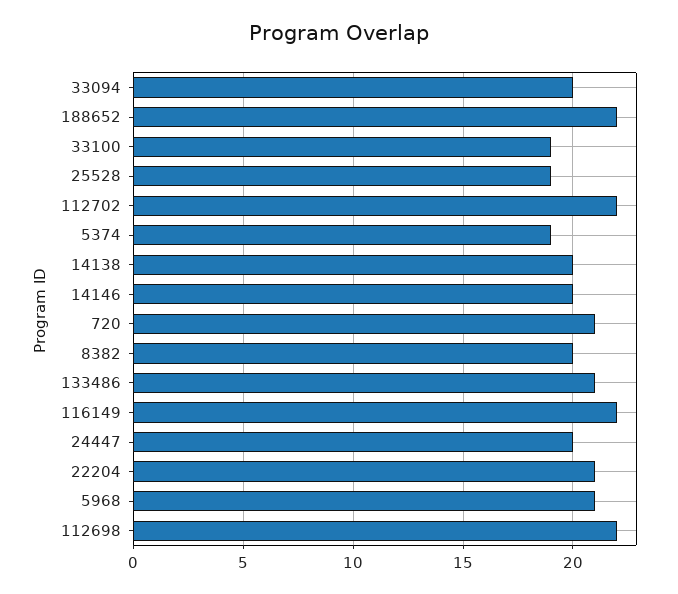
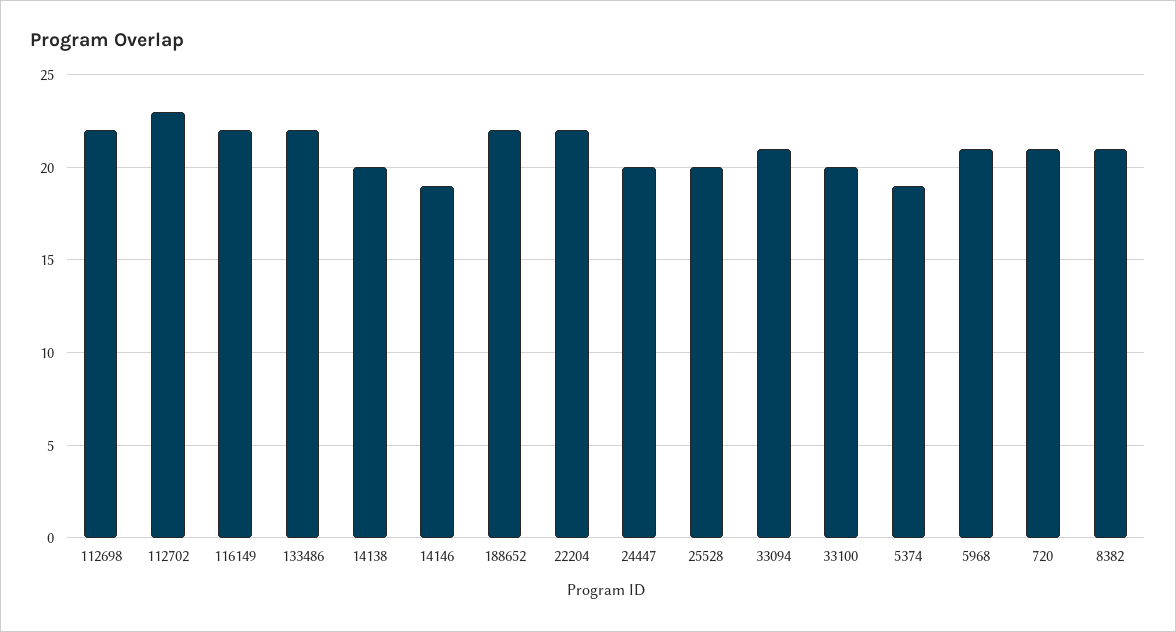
  {
-   "33094": 20,
+   "33094": 21,
    "188652": 22,
-   "33100": 19,
+   "33100": 20,
-   "25528": 19,
+   "25528": 20,
-   "112702": 22,
+   "112702": 23,
    "5374": 19,
    "14138": 20,
-   "14146": 20,
+   "14146": 19,
    "720": 21,
-   "8382": 20,
+   "8382": 21,
-   "133486": 21,
+   "133486": 22,
    "116149": 22,
    "24447": 20,
-   "22204": 21,
+   "22204": 22,
    "5968": 21,
    "112698": 22
  }

